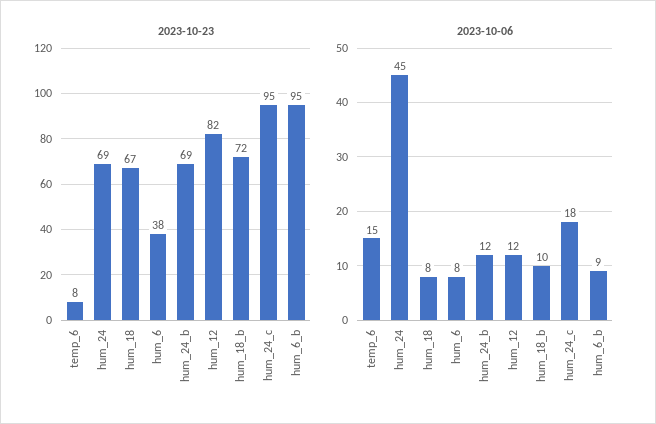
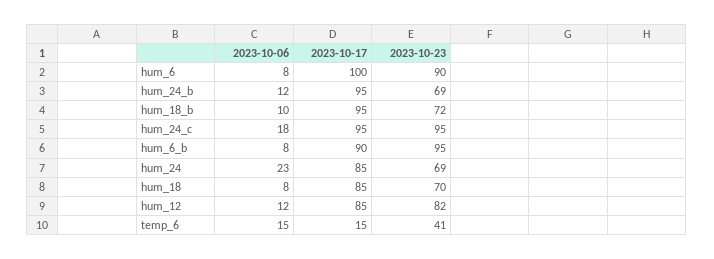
  {
    "2023-10-23": {
-     "temp_6": 8,
+     "temp_6": 41,
      "hum_24": 69,
-     "hum_18": 67,
+     "hum_18": 70,
-     "hum_6": 38,
+     "hum_6": 90,
      "hum_24_b": 69,
      "hum_12": 82,
      "hum_18_b": 72,
      "hum_24_c": 95,
      "hum_6_b": 95
    },
    "2023-10-06": {
      "temp_6": 15,
-     "hum_24": 45,
+     "hum_24": 23,
      "hum_18": 8,
      "hum_6": 8,
      "hum_24_b": 12,
      "hum_12": 12,
      "hum_18_b": 10,
      "hum_24_c": 18,
-     "hum_6_b": 9
+     "hum_6_b": 8
-   }
+   },
+   "2023-10-17": {
+     "hum_6": 100,
+     "hum_24_b": 95,
+     "hum_18_b": 95,
+     "hum_24_c": 95,
+     "hum_6_b": 90,
+     "hum_24": 85,
+     "hum_18": 85,
+     "hum_12": 85,
+     "temp_6": 15
+   }
  }

